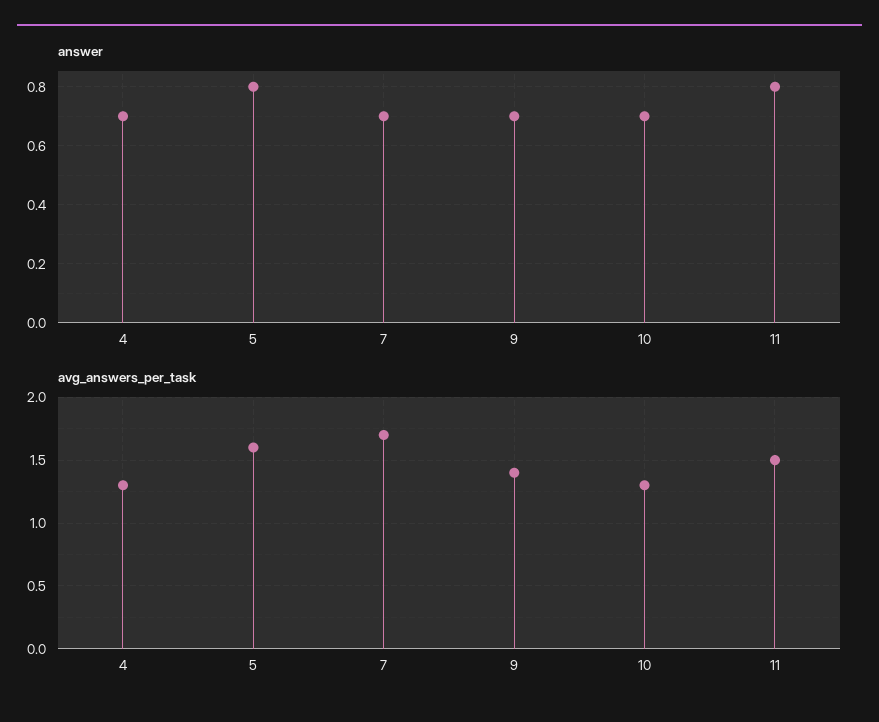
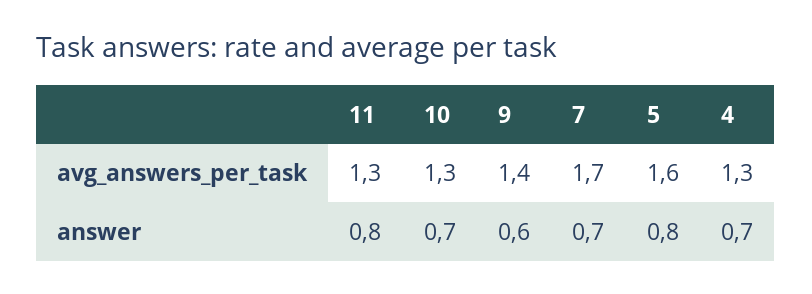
  {
    "answer": {
      "4": 0.7,
      "5": 0.8,
      "7": 0.7,
-     "9": 0.7,
+     "9": 0.6,
      "10": 0.7,
      "11": 0.8
    },
    "avg_answers_per_task": {
      "4": 1.3,
      "5": 1.6,
      "7": 1.7,
      "9": 1.4,
      "10": 1.3,
-     "11": 1.5
+     "11": 1.3
    }
  }

